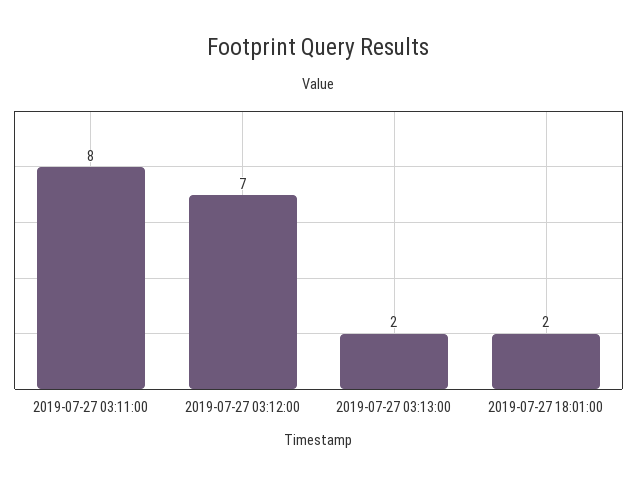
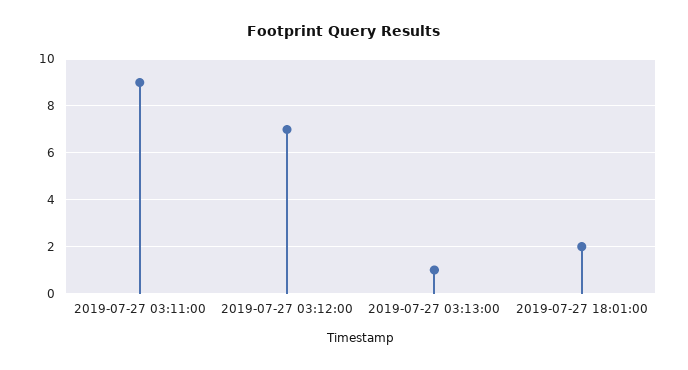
  {
-   "2019-07-27 03:11:00": 8,
+   "2019-07-27 03:11:00": 9,
    "2019-07-27 03:12:00": 7,
-   "2019-07-27 03:13:00": 2,
+   "2019-07-27 03:13:00": 1,
    "2019-07-27 18:01:00": 2
  }

